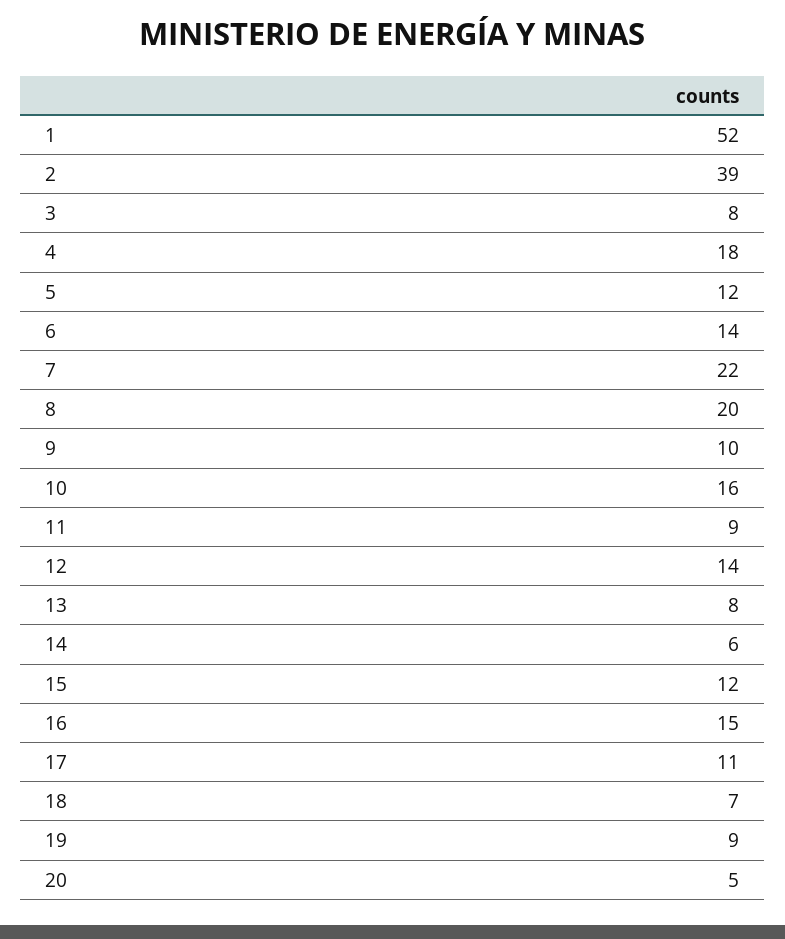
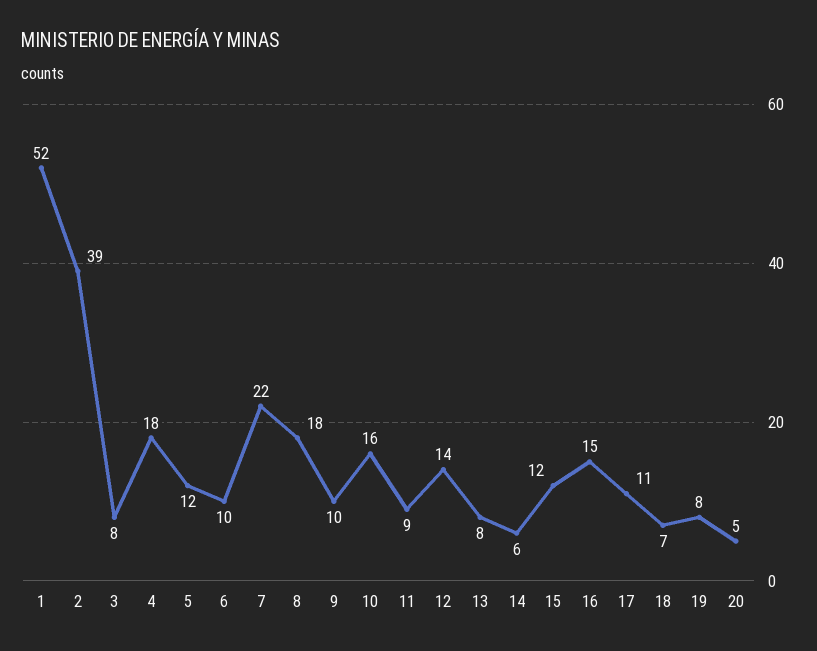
  {
    "1": 52,
    "2": 39,
    "3": 8,
    "4": 18,
    "5": 12,
-   "6": 14,
+   "6": 10,
    "7": 22,
-   "8": 20,
+   "8": 18,
    "9": 10,
    "10": 16,
    "11": 9,
    "12": 14,
    "13": 8,
    "14": 6,
    "15": 12,
    "16": 15,
    "17": 11,
    "18": 7,
-   "19": 9,
+   "19": 8,
    "20": 5
  }

